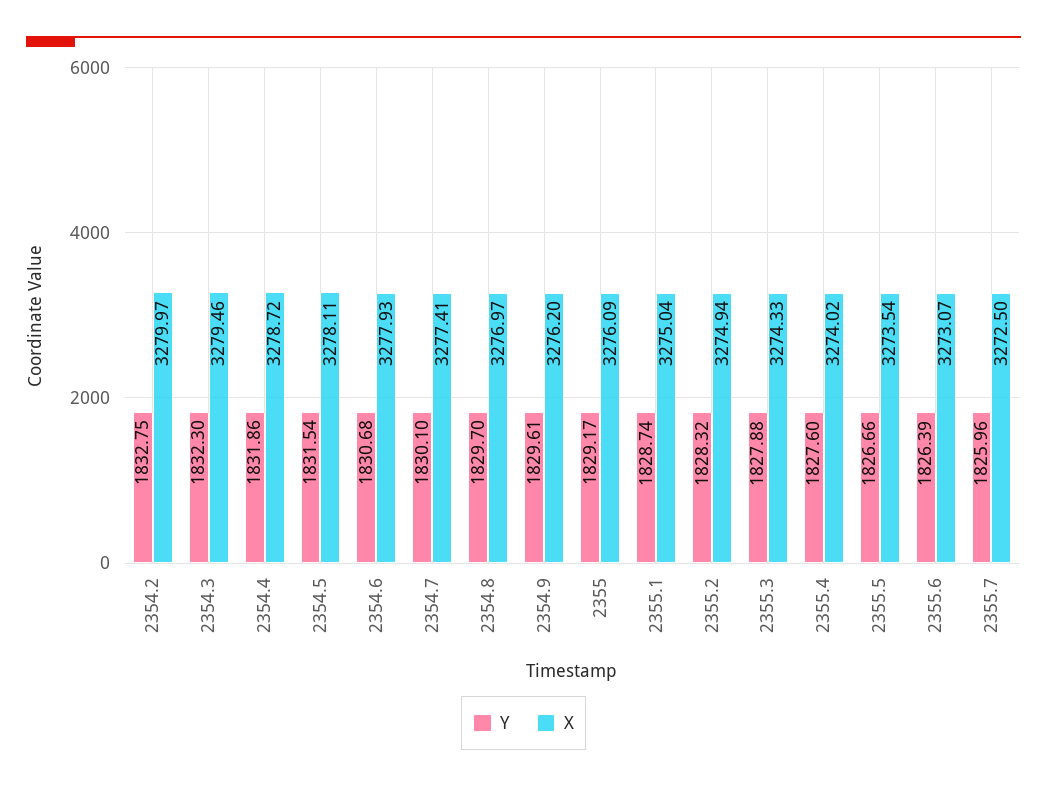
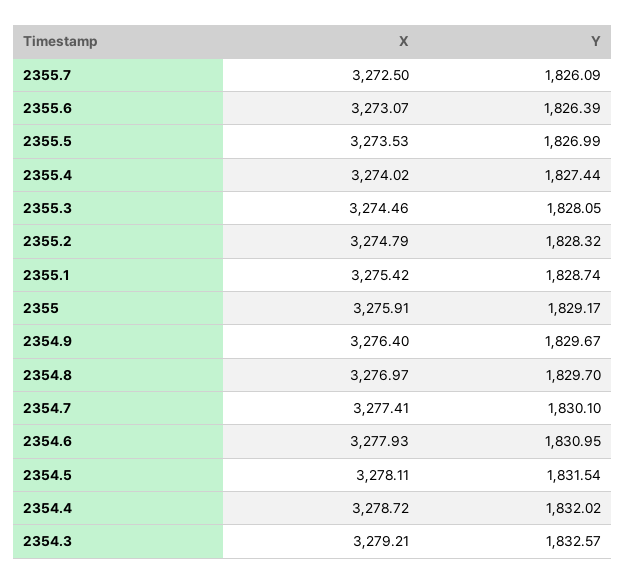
  {
    "Y": {
-     "2354.2": 1832.75,
-     "2354.3": 1832.3,
+     "2354.3": 1832.57,
-     "2354.4": 1831.86,
+     "2354.4": 1832.02,
      "2354.5": 1831.54,
-     "2354.6": 1830.68,
+     "2354.6": 1830.95,
      "2354.7": 1830.1,
      "2354.8": 1829.7,
-     "2354.9": 1829.61,
+     "2354.9": 1829.67,
      "2355": 1829.17,
      "2355.1": 1828.74,
      "2355.2": 1828.32,
-     "2355.3": 1827.88,
+     "2355.3": 1828.05,
-     "2355.4": 1827.6,
+     "2355.4": 1827.44,
-     "2355.5": 1826.66,
+     "2355.5": 1826.99,
      "2355.6": 1826.39,
-     "2355.7": 1825.96
+     "2355.7": 1826.09
    },
    "X": {
-     "2354.2": 3279.97,
-     "2354.3": 3279.46,
+     "2354.3": 3279.21,
      "2354.4": 3278.72,
      "2354.5": 3278.11,
      "2354.6": 3277.93,
      "2354.7": 3277.41,
      "2354.8": 3276.97,
-     "2354.9": 3276.2,
+     "2354.9": 3276.4,
-     "2355": 3276.09,
+     "2355": 3275.91,
-     "2355.1": 3275.04,
+     "2355.1": 3275.42,
-     "2355.2": 3274.94,
+     "2355.2": 3274.79,
-     "2355.3": 3274.33,
+     "2355.3": 3274.46,
      "2355.4": 3274.02,
-     "2355.5": 3273.54,
+     "2355.5": 3273.53,
      "2355.6": 3273.07,
      "2355.7": 3272.5
    }
  }

